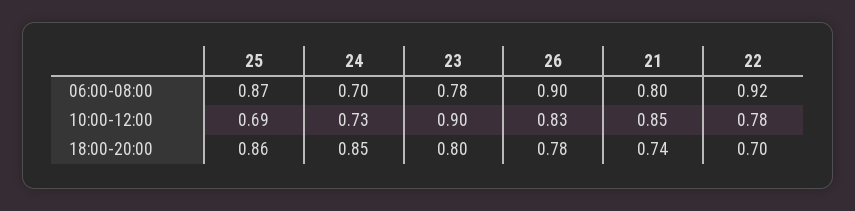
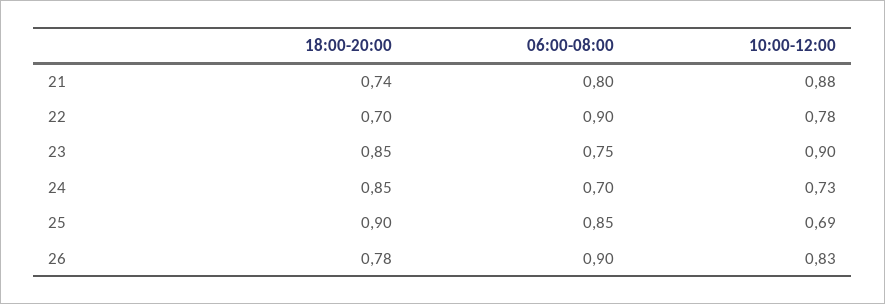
  {
    "25": {
-     "06:00-08:00": 0.87,
+     "06:00-08:00": 0.85,
      "10:00-12:00": 0.69,
-     "18:00-20:00": 0.86
+     "18:00-20:00": 0.9
    },
    "24": {
      "06:00-08:00": 0.7,
      "10:00-12:00": 0.73,
      "18:00-20:00": 0.85
    },
    "23": {
-     "06:00-08:00": 0.78,
+     "06:00-08:00": 0.75,
      "10:00-12:00": 0.9,
-     "18:00-20:00": 0.8
+     "18:00-20:00": 0.85
    },
    "26": {
      "06:00-08:00": 0.9,
      "10:00-12:00": 0.83,
      "18:00-20:00": 0.78
    },
    "21": {
      "06:00-08:00": 0.8,
-     "10:00-12:00": 0.85,
+     "10:00-12:00": 0.88,
      "18:00-20:00": 0.74
    },
    "22": {
-     "06:00-08:00": 0.92,
+     "06:00-08:00": 0.9,
      "10:00-12:00": 0.78,
      "18:00-20:00": 0.7
    }
  }

